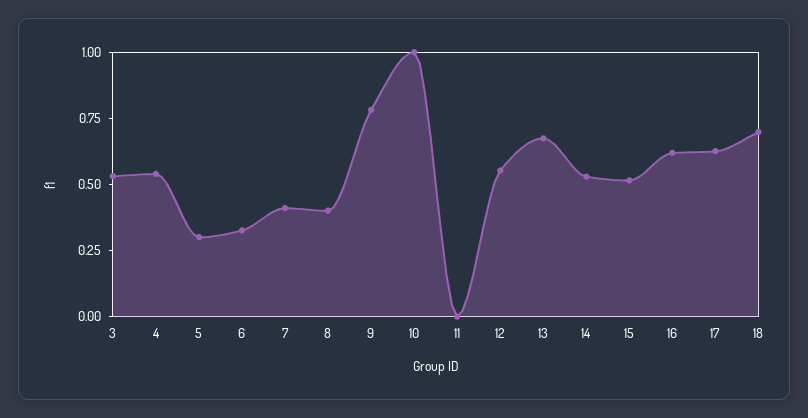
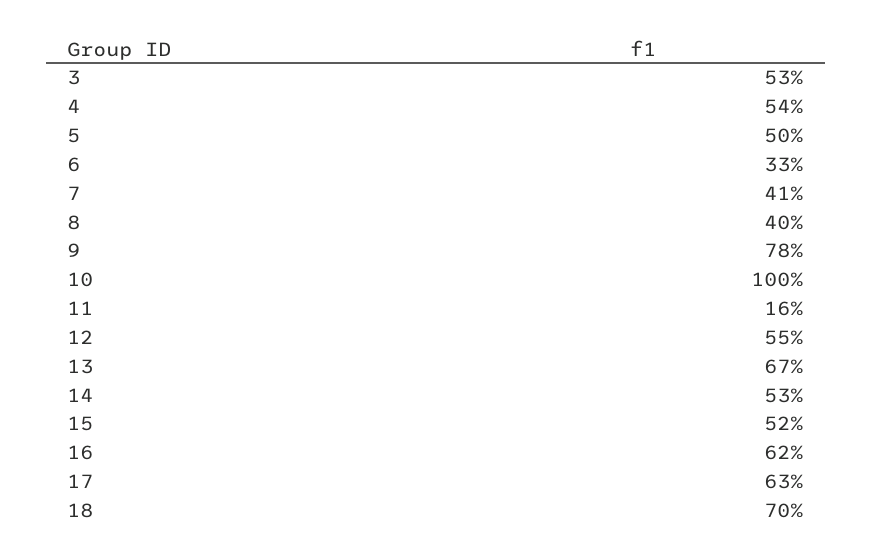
  {
    "3": 0.53,
    "4": 0.54,
-   "5": 0.3,
+   "5": 0.5,
    "6": 0.33,
    "7": 0.41,
    "8": 0.4,
    "9": 0.78,
    "10": 1,
-   "11": 0,
+   "11": 0.16,
    "12": 0.55,
    "13": 0.67,
    "14": 0.53,
    "15": 0.52,
    "16": 0.62,
    "17": 0.63,
    "18": 0.7
  }

